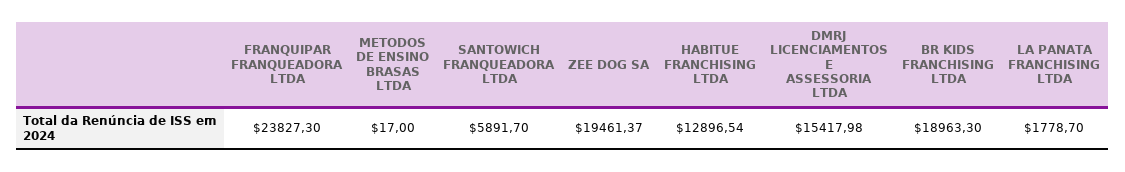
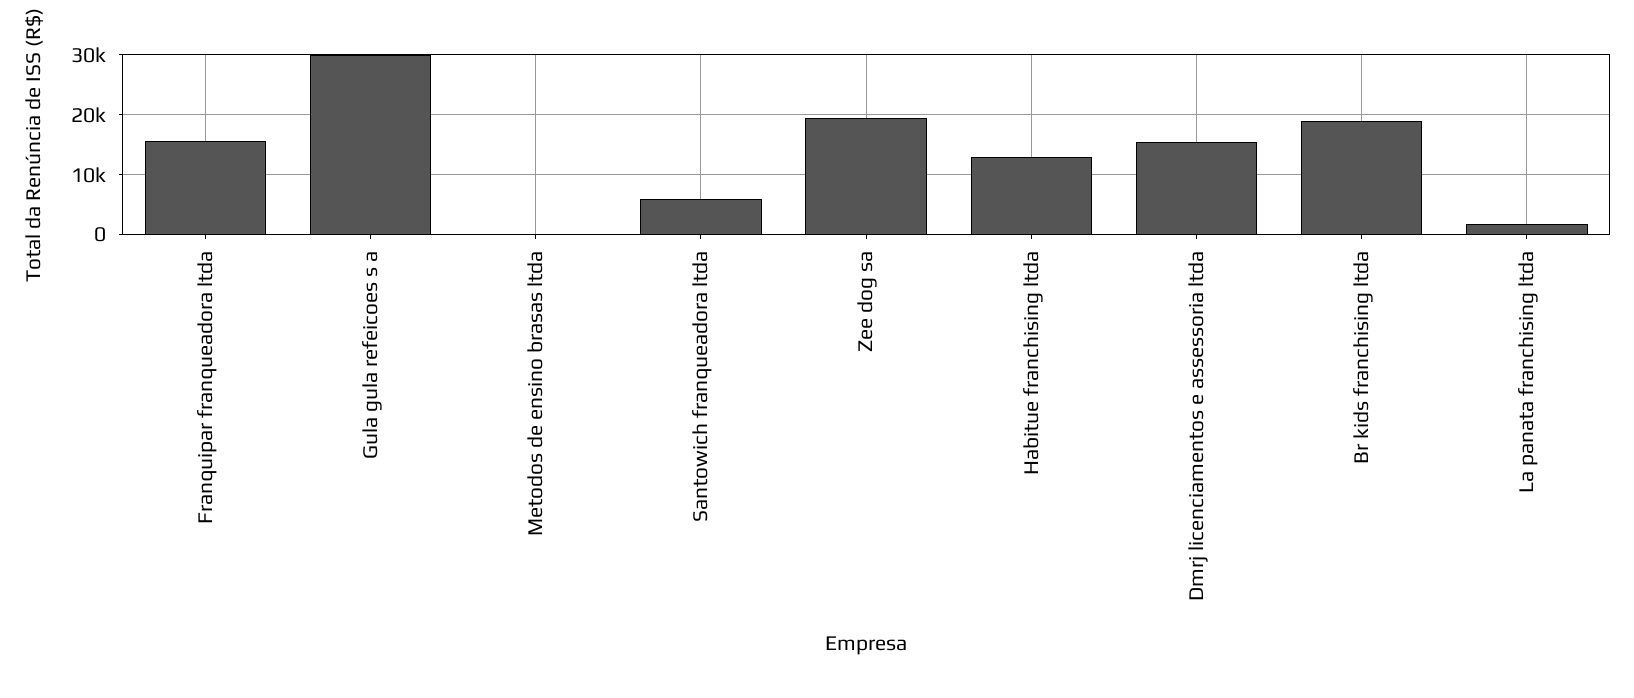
  {
-   "FRANQUIPAR FRANQUEADORA LTDA": 23827.3,
+   "FRANQUIPAR FRANQUEADORA LTDA": 16000,
    "METODOS DE ENSINO BRASAS LTDA": 17,
    "SANTOWICH FRANQUEADORA LTDA": 5891.7,
    "ZEE DOG SA": 19461.37,
    "HABITUE FRANCHISING LTDA": 12896.54,
    "DMRJ LICENCIAMENTOS E ASSESSORIA LTDA": 15417.98,
    "BR KIDS FRANCHISING LTDA": 18963.3,
-   "LA PANATA FRANCHISING LTDA": 1778.7
+   "LA PANATA FRANCHISING LTDA": 1778.7,
+   "Gula gula refeicoes s a": 30000
  }

